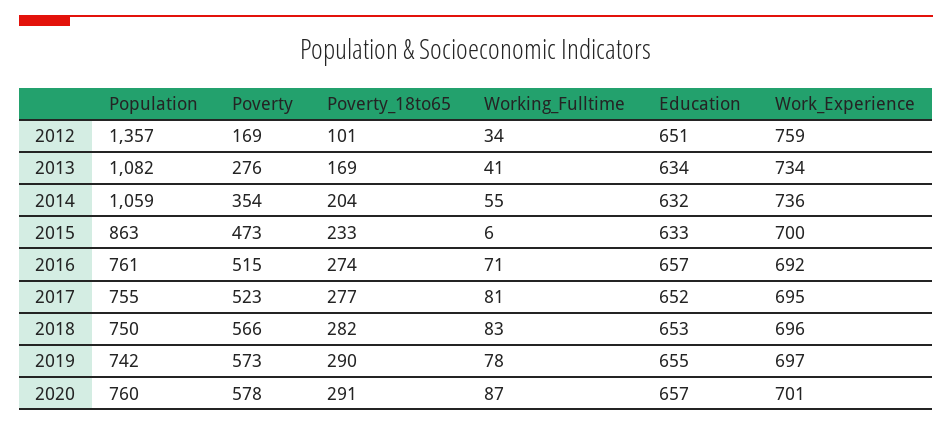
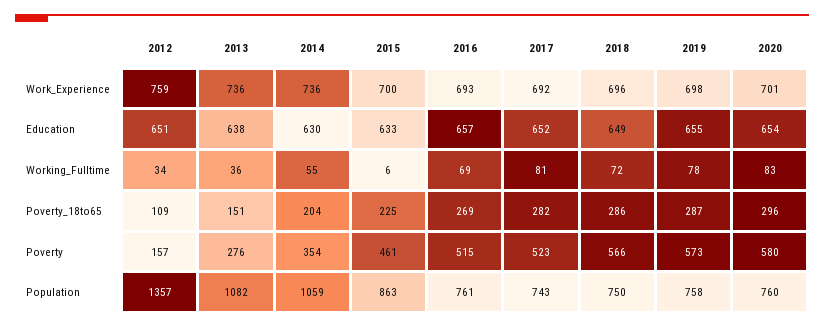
  {
    "Population": {
      "2012": 1357,
      "2013": 1082,
      "2014": 1059,
      "2015": 863,
      "2016": 761,
-     "2017": 755,
+     "2017": 743,
      "2018": 750,
-     "2019": 742,
+     "2019": 758,
      "2020": 760
    },
    "Poverty": {
-     "2012": 169,
+     "2012": 157,
      "2013": 276,
      "2014": 354,
-     "2015": 473,
+     "2015": 461,
      "2016": 515,
      "2017": 523,
      "2018": 566,
      "2019": 573,
-     "2020": 578
+     "2020": 580
    },
    "Poverty_18to65": {
-     "2012": 101,
+     "2012": 109,
-     "2013": 169,
+     "2013": 151,
      "2014": 204,
-     "2015": 233,
+     "2015": 225,
-     "2016": 274,
+     "2016": 269,
-     "2017": 277,
+     "2017": 282,
-     "2018": 282,
+     "2018": 286,
-     "2019": 290,
+     "2019": 287,
-     "2020": 291
+     "2020": 296
    },
    "Working_Fulltime": {
      "2012": 34,
-     "2013": 41,
+     "2013": 36,
      "2014": 55,
      "2015": 6,
-     "2016": 71,
+     "2016": 69,
      "2017": 81,
-     "2018": 83,
+     "2018": 72,
      "2019": 78,
-     "2020": 87
+     "2020": 83
    },
    "Education": {
      "2012": 651,
-     "2013": 634,
+     "2013": 638,
-     "2014": 632,
+     "2014": 630,
      "2015": 633,
      "2016": 657,
      "2017": 652,
-     "2018": 653,
+     "2018": 649,
      "2019": 655,
-     "2020": 657
+     "2020": 654
    },
    "Work_Experience": {
      "2012": 759,
-     "2013": 734,
+     "2013": 736,
      "2014": 736,
      "2015": 700,
-     "2016": 692,
+     "2016": 693,
-     "2017": 695,
+     "2017": 692,
      "2018": 696,
-     "2019": 697,
+     "2019": 698,
      "2020": 701
    }
  }

